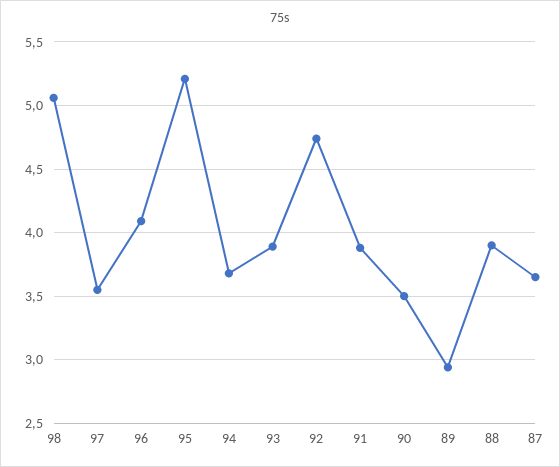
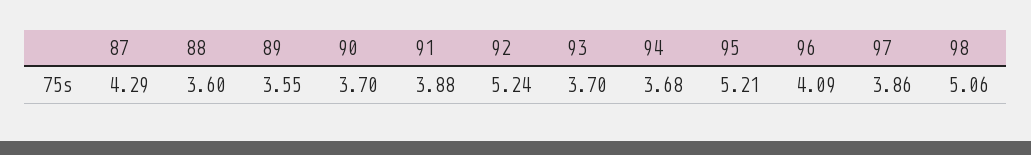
  {
    "98": 5.06,
-   "97": 3.55,
+   "97": 3.86,
    "96": 4.09,
    "95": 5.21,
    "94": 3.68,
-   "93": 3.9,
+   "93": 3.7,
-   "92": 4.75,
+   "92": 5.24,
    "91": 3.88,
-   "90": 3.5,
+   "90": 3.7,
-   "89": 2.95,
+   "89": 3.55,
-   "88": 3.9,
+   "88": 3.6,
-   "87": 3.65
+   "87": 4.29
  }

